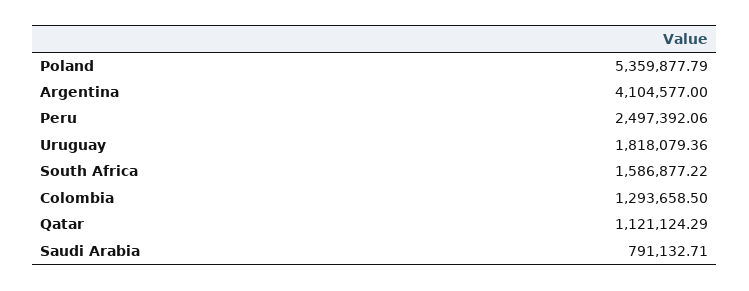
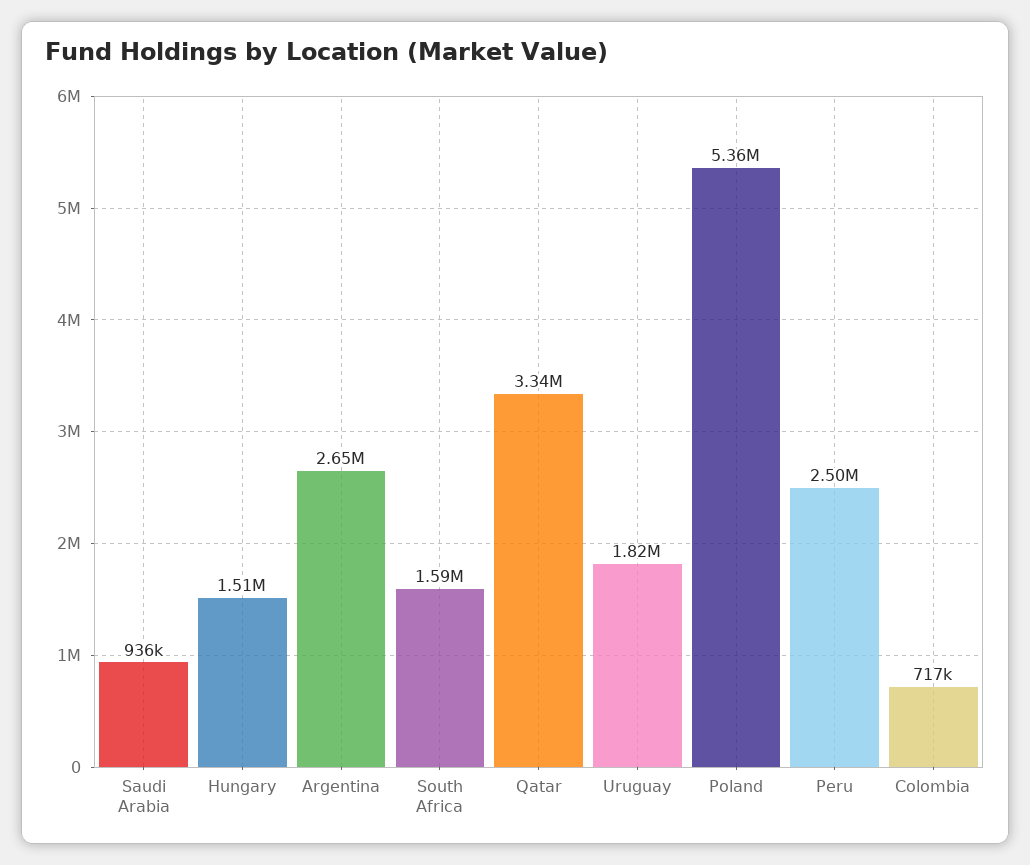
  {
    "Poland": 5359877.79,
-   "Argentina": 4104577,
+   "Argentina": 2650000,
    "Peru": 2497392.06,
    "Uruguay": 1818079.36,
    "South Africa": 1586877.22,
-   "Colombia": 1293658.5,
+   "Colombia": 717000,
-   "Qatar": 1121124.29,
+   "Qatar": 3340000,
-   "Saudi Arabia": 791132.71
+   "Saudi Arabia": 936000,
+   "Hungary": 1510000
  }

